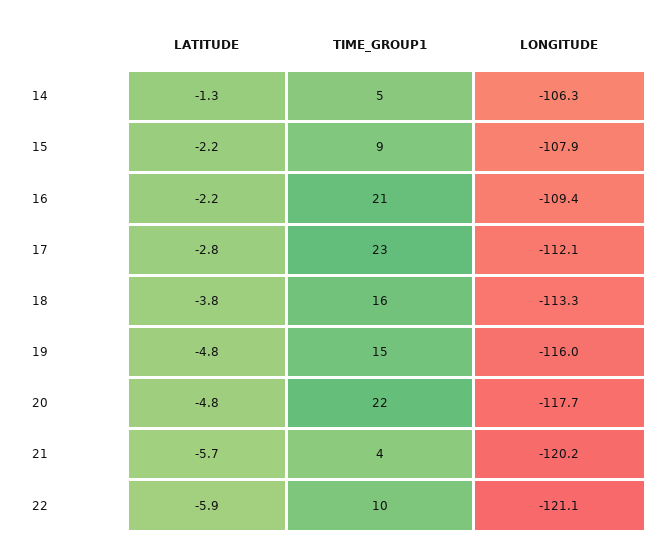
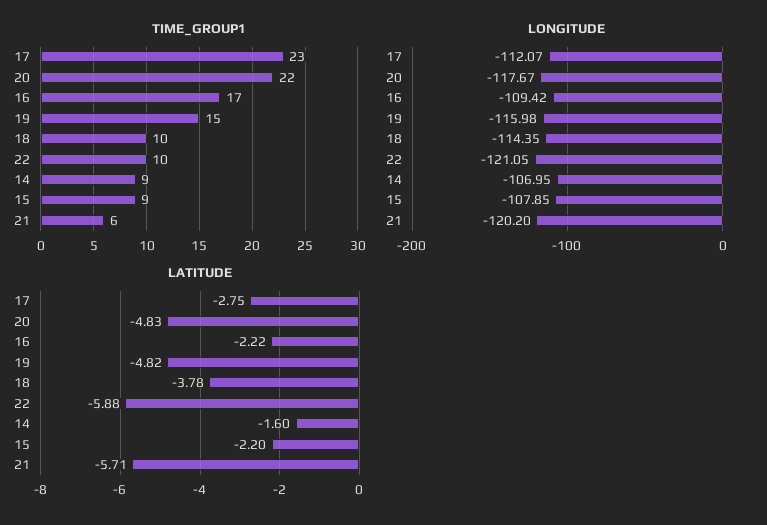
  {
    "LATITUDE": {
-     "14": -1.3,
+     "14": -1.6,
      "15": -2.2,
      "16": -2.22,
      "17": -2.75,
      "18": -3.78,
      "19": -4.82,
      "20": -4.83,
      "21": -5.71,
      "22": -5.88
    },
    "TIME_GROUP1": {
-     "14": 5,
+     "14": 9,
      "15": 9,
-     "16": 21,
+     "16": 17,
      "17": 23,
-     "18": 16,
+     "18": 10,
      "19": 15,
      "20": 22,
-     "21": 4,
+     "21": 6,
      "22": 10
    },
    "LONGITUDE": {
-     "14": -106.3,
+     "14": -106.95,
      "15": -107.85,
      "16": -109.42,
      "17": -112.07,
-     "18": -113.3,
+     "18": -114.35,
      "19": -115.98,
      "20": -117.67,
      "21": -120.2,
      "22": -121.05
    }
  }

